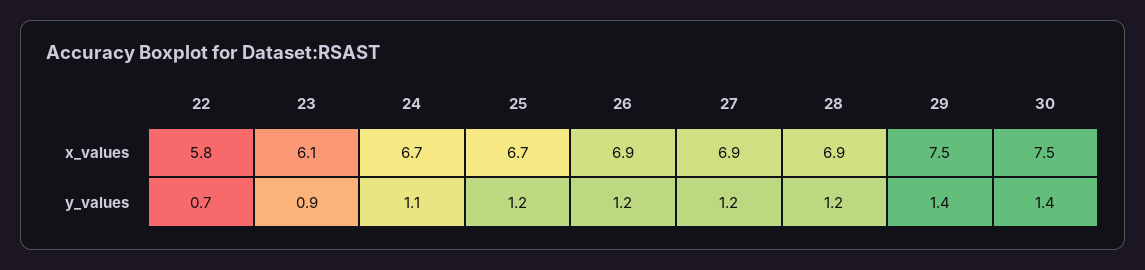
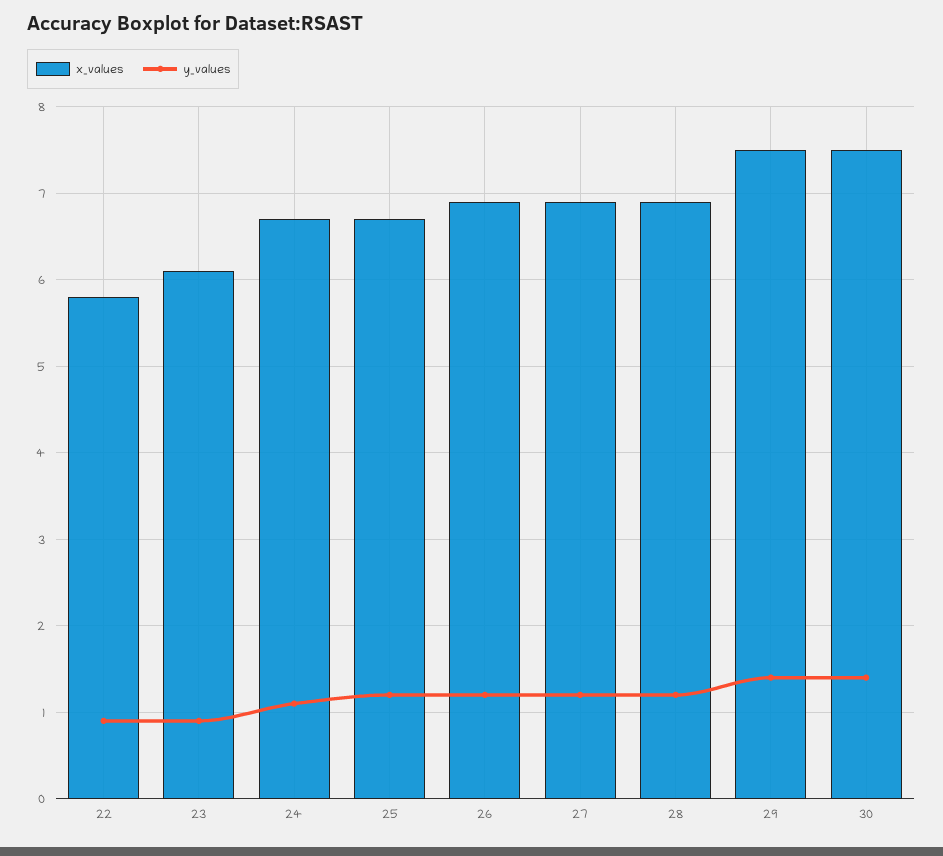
  {
    "x_values": {
      "22": 5.8,
      "23": 6.1,
      "24": 6.7,
      "25": 6.7,
      "26": 6.9,
      "27": 6.9,
      "28": 6.9,
      "29": 7.5,
      "30": 7.5
    },
    "y_values": {
-     "22": 0.7,
+     "22": 0.9,
      "23": 0.9,
      "24": 1.1,
      "25": 1.2,
      "26": 1.2,
      "27": 1.2,
      "28": 1.2,
      "29": 1.4,
      "30": 1.4
    }
  }

